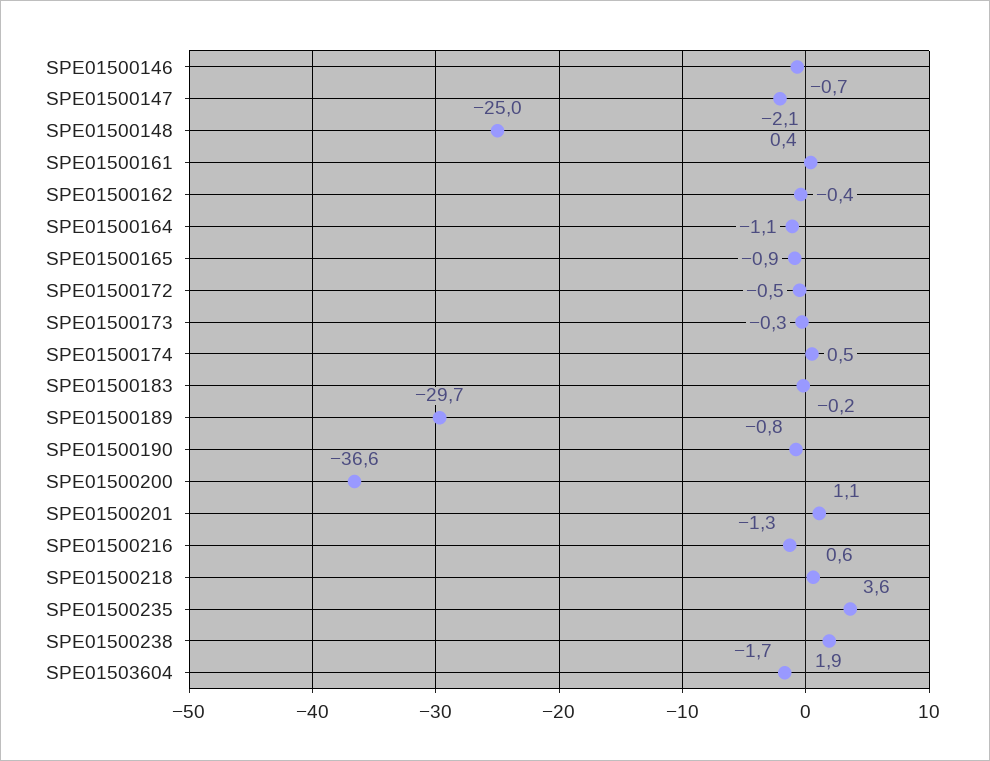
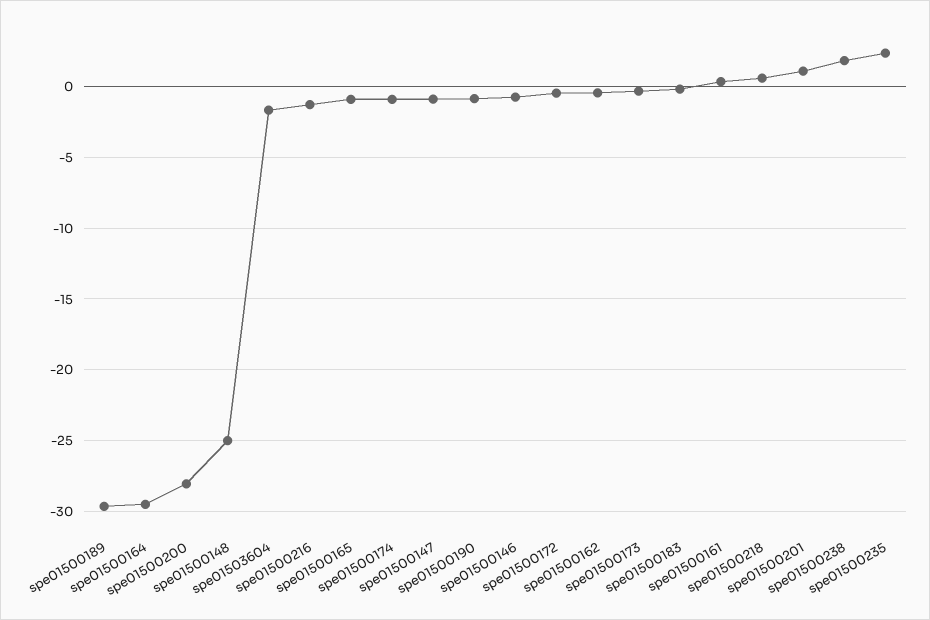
  {
    "SPE01500146": -0.7,
-   "SPE01500147": -2.1,
+   "SPE01500147": -1,
    "SPE01500148": -25,
    "SPE01500161": 0.4,
    "SPE01500162": -0.4,
-   "SPE01500164": -1.1,
+   "SPE01500164": -29.5,
    "SPE01500165": -0.9,
    "SPE01500172": -0.5,
    "SPE01500173": -0.3,
-   "SPE01500174": 0.5,
+   "SPE01500174": -1,
    "SPE01500183": -0.2,
    "SPE01500189": -29.7,
    "SPE01500190": -0.8,
-   "SPE01500200": -36.6,
+   "SPE01500200": -28,
    "SPE01500201": 1.1,
    "SPE01500216": -1.3,
    "SPE01500218": 0.6,
-   "SPE01500235": 3.6,
+   "SPE01500235": 2.5,
    "SPE01500238": 1.9,
    "SPE01503604": -1.7
  }

